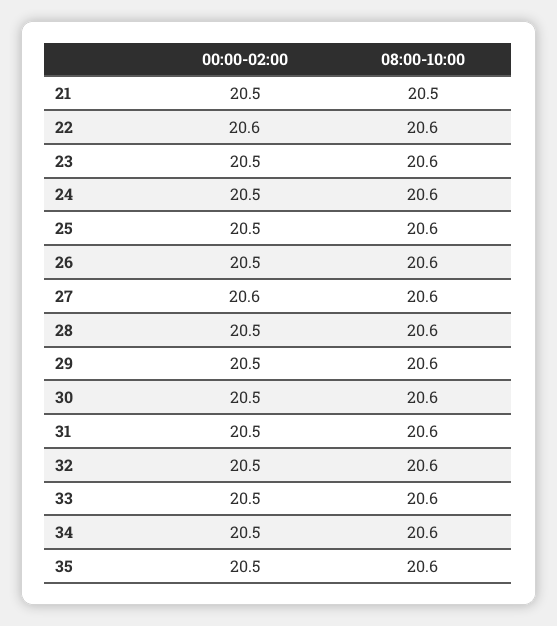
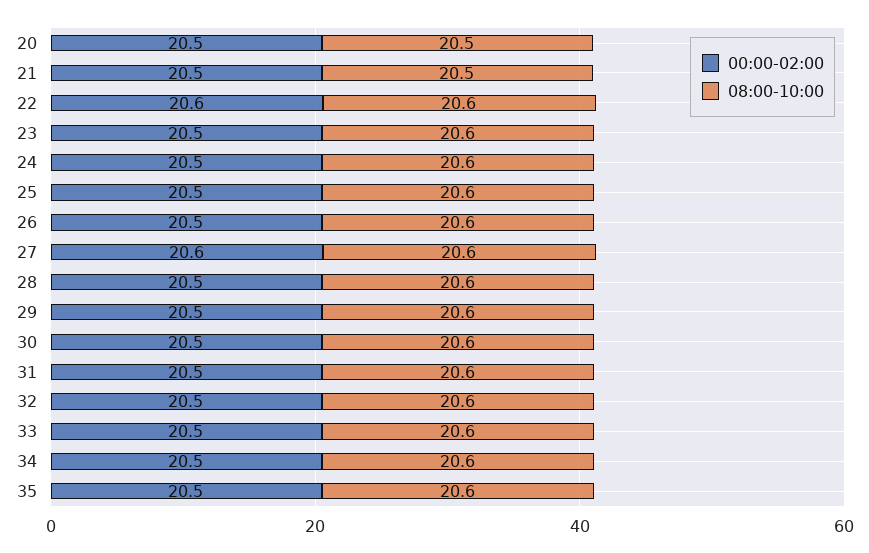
  {
    "00:00-02:00": {
      "21": 20.5,
      "22": 20.6,
      "23": 20.5,
      "24": 20.5,
      "25": 20.5,
      "26": 20.5,
      "27": 20.6,
      "28": 20.5,
      "29": 20.5,
      "30": 20.5,
      "31": 20.5,
      "32": 20.5,
      "33": 20.5,
      "34": 20.5,
-     "35": 20.5
+     "35": 20.5,
+     "20": 20.5
    },
    "08:00-10:00": {
      "21": 20.5,
      "22": 20.6,
      "23": 20.6,
      "24": 20.6,
      "25": 20.6,
      "26": 20.6,
      "27": 20.6,
      "28": 20.6,
      "29": 20.6,
      "30": 20.6,
      "31": 20.6,
      "32": 20.6,
      "33": 20.6,
      "34": 20.6,
-     "35": 20.6
+     "35": 20.6,
+     "20": 20.5
    }
  }

